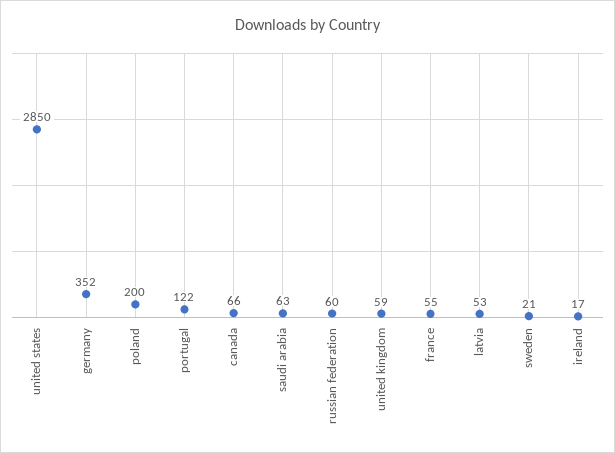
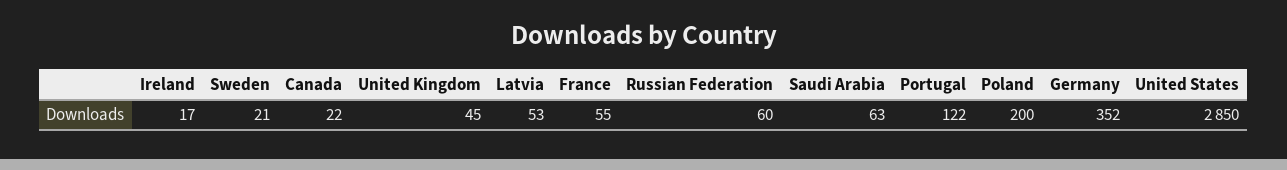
  {
    "united states": 2850,
    "germany": 352,
    "poland": 200,
    "portugal": 122,
-   "canada": 66,
+   "canada": 22,
    "saudi arabia": 63,
    "russian federation": 60,
-   "united kingdom": 59,
+   "united kingdom": 45,
    "france": 55,
    "latvia": 53,
    "sweden": 21,
    "ireland": 17
  }

